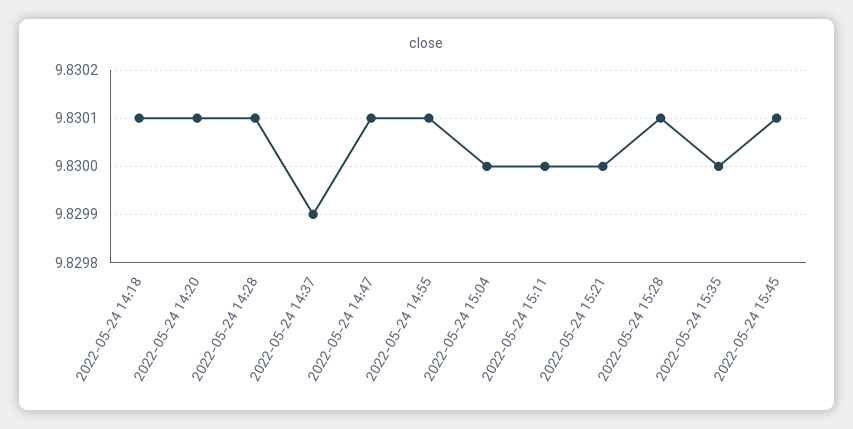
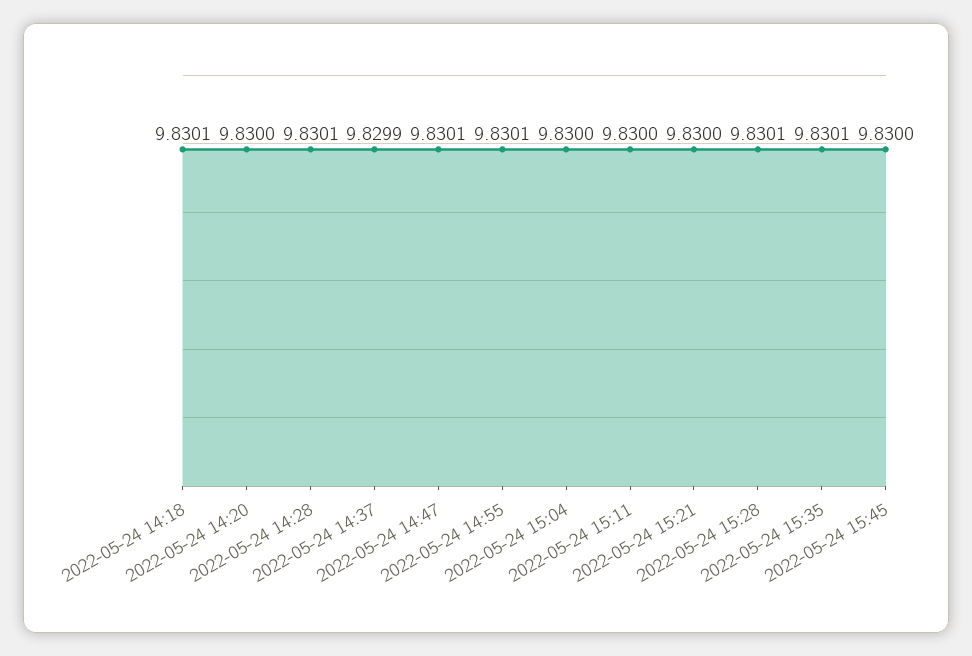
  {
    "2022-05-24 14:18": 9.8301,
-   "2022-05-24 14:20": 9.8301,
+   "2022-05-24 14:20": 9.83,
    "2022-05-24 14:28": 9.8301,
    "2022-05-24 14:37": 9.8299,
    "2022-05-24 14:47": 9.8301,
    "2022-05-24 14:55": 9.8301,
    "2022-05-24 15:04": 9.83,
    "2022-05-24 15:11": 9.83,
    "2022-05-24 15:21": 9.83,
    "2022-05-24 15:28": 9.8301,
-   "2022-05-24 15:35": 9.83,
+   "2022-05-24 15:35": 9.8301,
-   "2022-05-24 15:45": 9.8301
+   "2022-05-24 15:45": 9.83
  }

